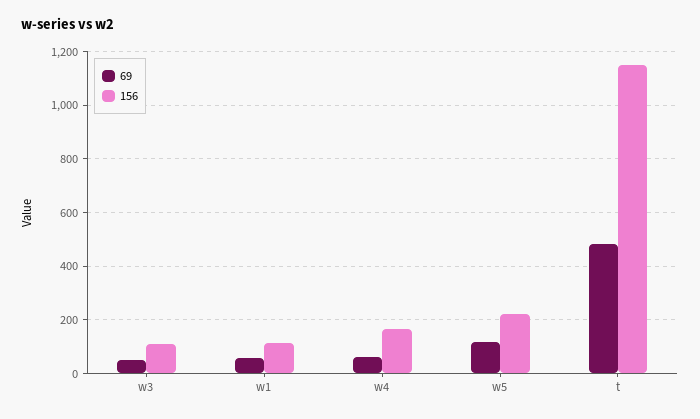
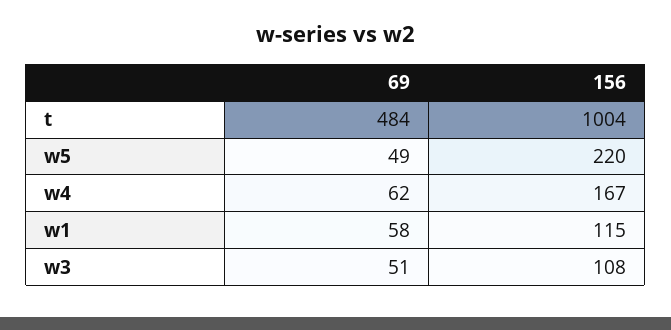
  {
    "69": {
      "w3": 51,
      "w1": 58,
      "w4": 62,
-     "w5": 125,
+     "w5": 49,
      "t": 484
    },
    "156": {
      "w3": 108,
      "w1": 115,
      "w4": 167,
      "w5": 220,
-     "t": 1150
+     "t": 1004
    }
  }

